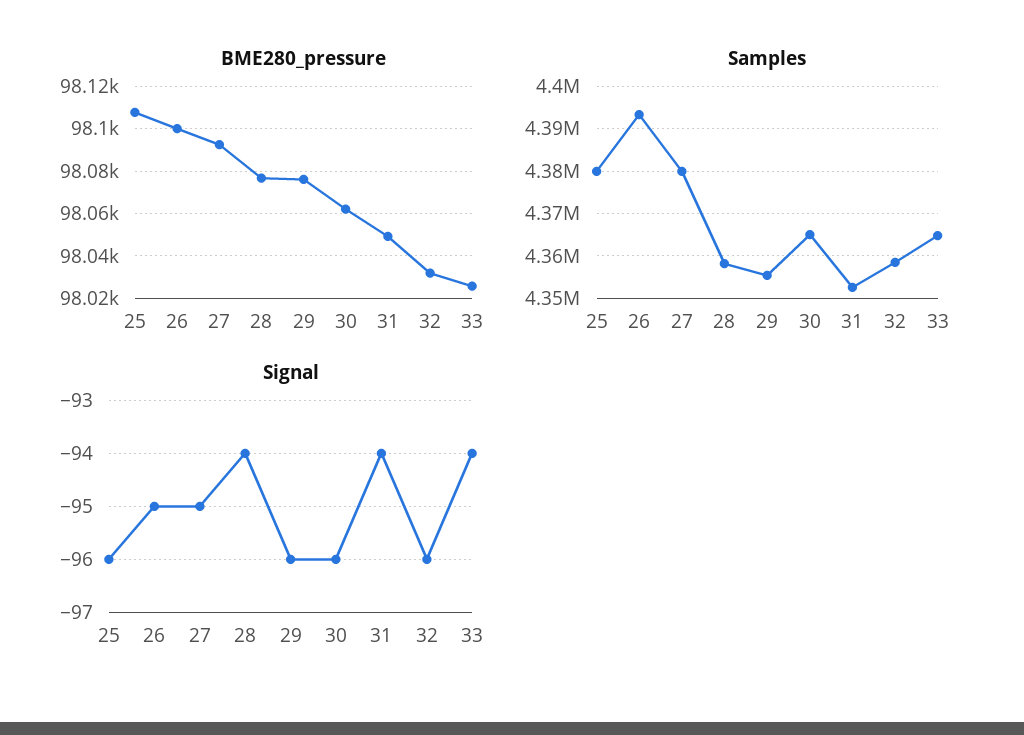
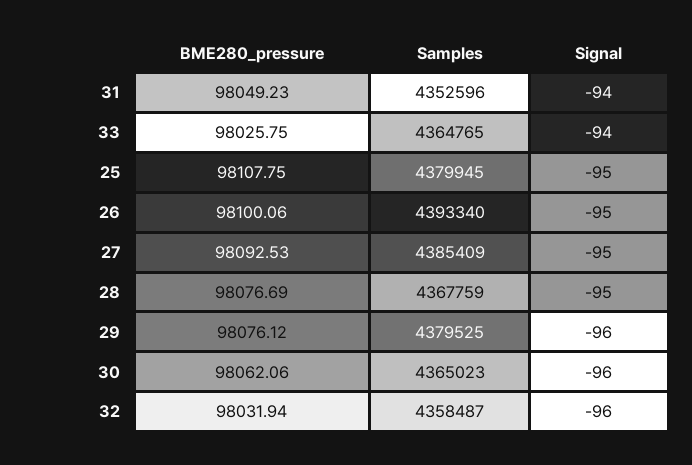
  {
    "BME280_pressure": {
      "25": 98107.75,
      "26": 98100.06,
      "27": 98092.53,
      "28": 98076.69,
      "29": 98076.12,
      "30": 98062.06,
      "31": 98049.23,
      "32": 98031.94,
      "33": 98025.75
    },
    "Samples": {
      "25": 4379945,
      "26": 4393340,
-     "27": 4380000,
+     "27": 4385409,
-     "28": 4358000,
+     "28": 4367759,
-     "29": 4356000,
+     "29": 4379525,
      "30": 4365023,
      "31": 4352596,
      "32": 4358487,
      "33": 4364765
    },
    "Signal": {
-     "25": -96,
+     "25": -95,
      "26": -95,
      "27": -95,
-     "28": -94,
+     "28": -95,
      "29": -96,
      "30": -96,
      "31": -94,
      "32": -96,
      "33": -94
    }
  }

